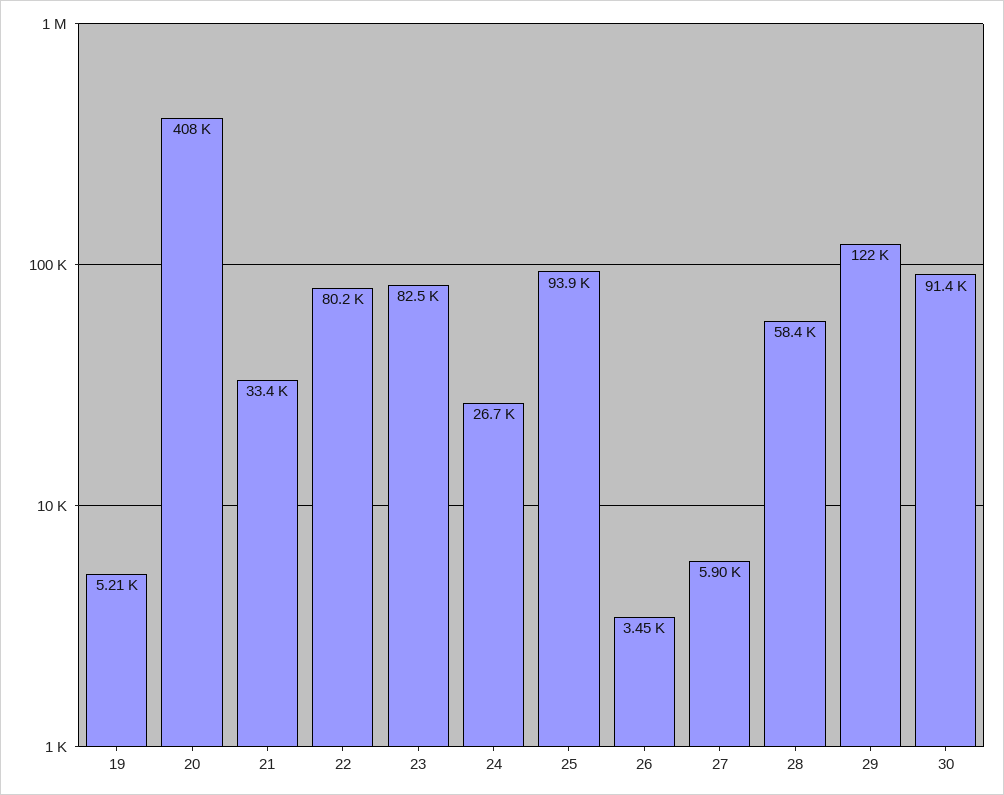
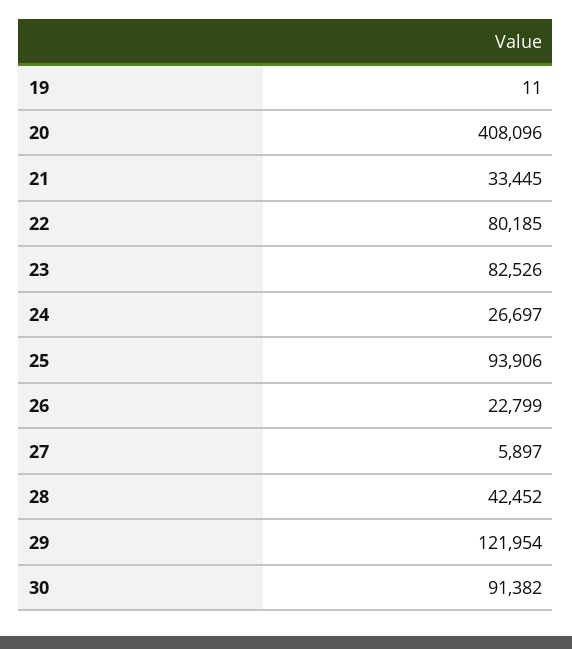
  {
-   "19": 5210,
+   "19": 11,
    "20": 408096,
    "21": 33445,
    "22": 80185,
    "23": 82526,
    "24": 26697,
    "25": 93906,
-   "26": 3450,
+   "26": 22799,
    "27": 5897,
-   "28": 58400,
+   "28": 42452,
    "29": 121954,
    "30": 91382
  }

